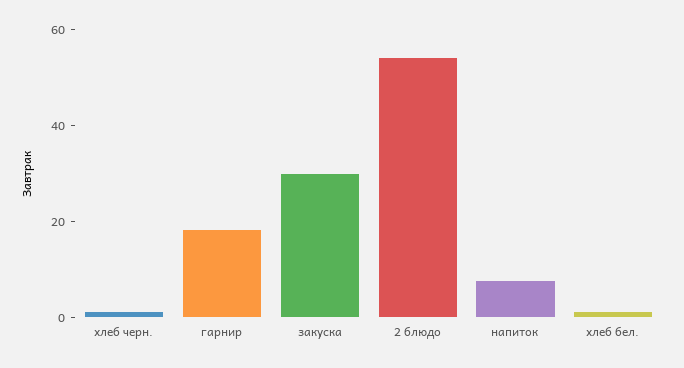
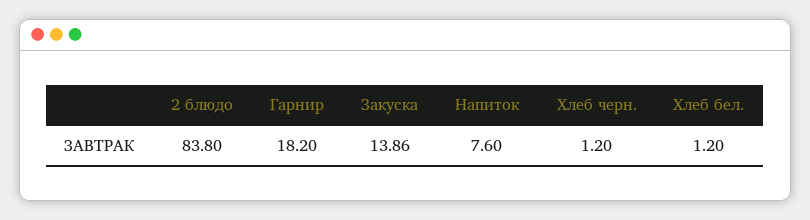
  {
    "хлеб черн.": 1.2,
    "гарнир": 18.2,
-   "закуска": 30,
+   "закуска": 13.86,
-   "2 блюдо": 55,
+   "2 блюдо": 83.8,
    "напиток": 7.6,
    "хлеб бел.": 1.2
  }

